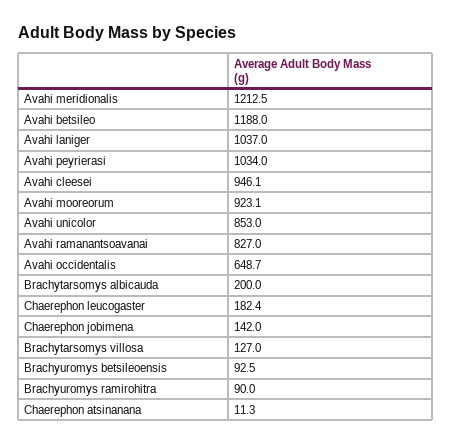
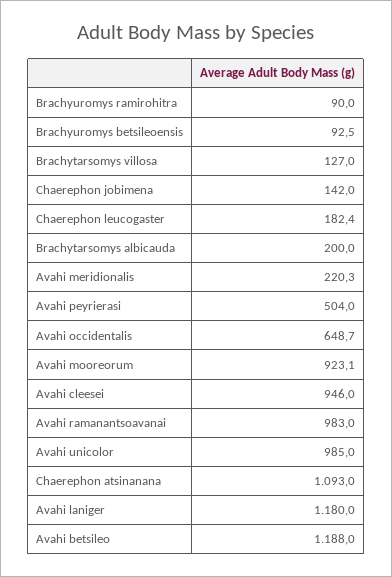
  {
-   "Avahi meridionalis": 1212.5,
+   "Avahi meridionalis": 220.3,
    "Avahi betsileo": 1188,
-   "Avahi laniger": 1037,
+   "Avahi laniger": 1180,
-   "Avahi peyrierasi": 1034,
+   "Avahi peyrierasi": 504,
-   "Avahi cleesei": 946.1,
+   "Avahi cleesei": 946,
    "Avahi mooreorum": 923.1,
-   "Avahi unicolor": 853,
+   "Avahi unicolor": 985,
-   "Avahi ramanantsoavanai": 827,
+   "Avahi ramanantsoavanai": 983,
    "Avahi occidentalis": 648.7,
    "Brachytarsomys albicauda": 200,
    "Chaerephon leucogaster": 182.4,
    "Chaerephon jobimena": 142,
    "Brachytarsomys villosa": 127,
    "Brachyuromys betsileoensis": 92.5,
    "Brachyuromys ramirohitra": 90,
-   "Chaerephon atsinanana": 11.3
+   "Chaerephon atsinanana": 1093
  }

